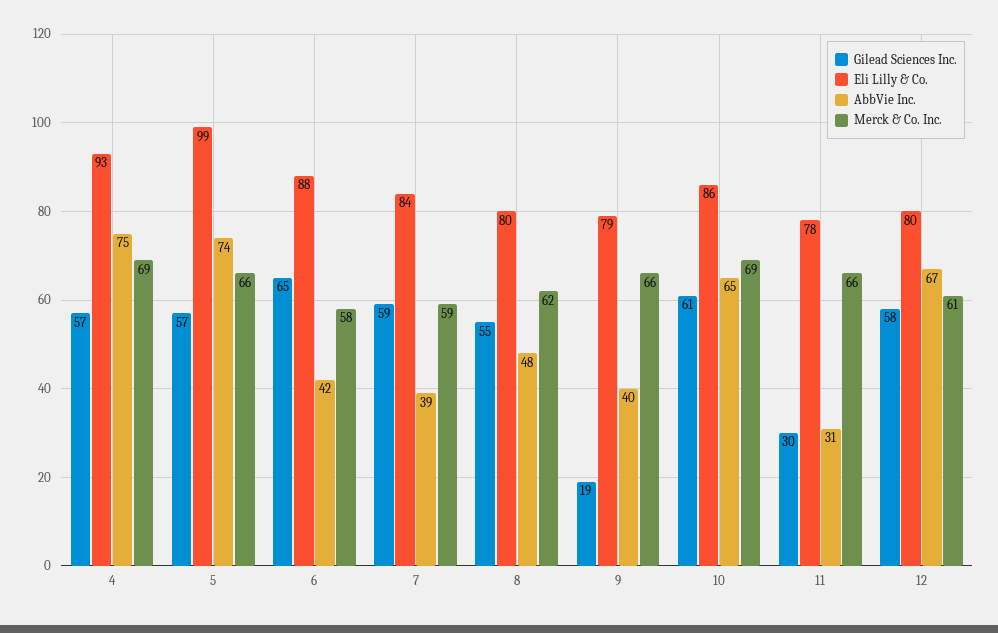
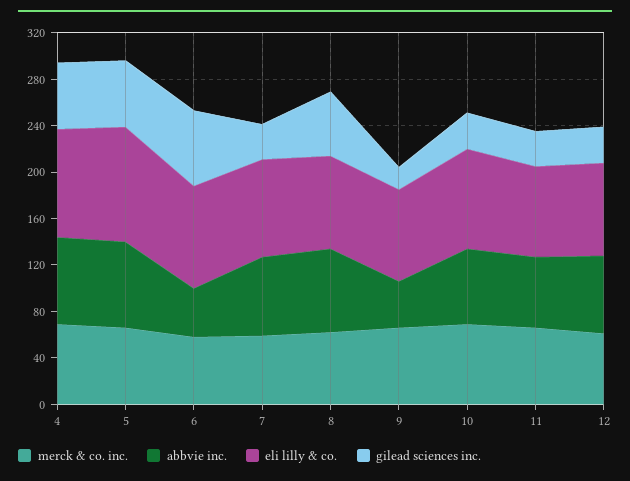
  {
    "Gilead Sciences Inc.": {
      "4": 57,
      "5": 57,
      "6": 65,
-     "7": 59,
+     "7": 30,
      "8": 55,
      "9": 19,
-     "10": 61,
+     "10": 30,
      "11": 30,
-     "12": 58
+     "12": 30
    },
    "Eli Lilly & Co.": {
      "4": 93,
      "5": 99,
      "6": 88,
      "7": 84,
      "8": 80,
      "9": 79,
      "10": 86,
      "11": 78,
      "12": 80
    },
    "AbbVie Inc.": {
      "4": 75,
      "5": 74,
      "6": 42,
-     "7": 39,
+     "7": 70,
-     "8": 48,
+     "8": 70,
      "9": 40,
      "10": 65,
-     "11": 31,
+     "11": 60,
      "12": 67
    },
    "Merck & Co. Inc.": {
      "4": 69,
      "5": 66,
      "6": 58,
      "7": 59,
      "8": 62,
      "9": 66,
      "10": 69,
      "11": 66,
      "12": 61
    }
  }

